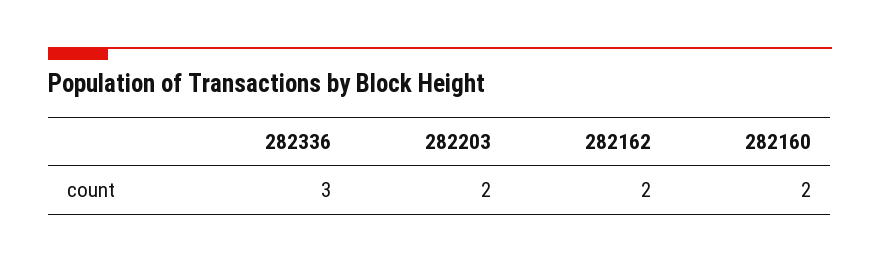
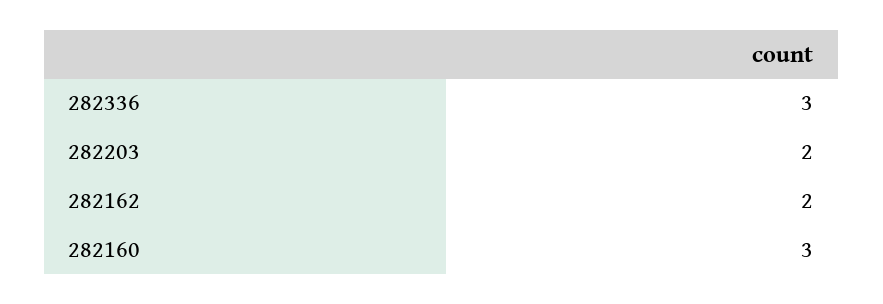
  {
    "282336": 3,
    "282203": 2,
    "282162": 2,
-   "282160": 2
+   "282160": 3
  }

